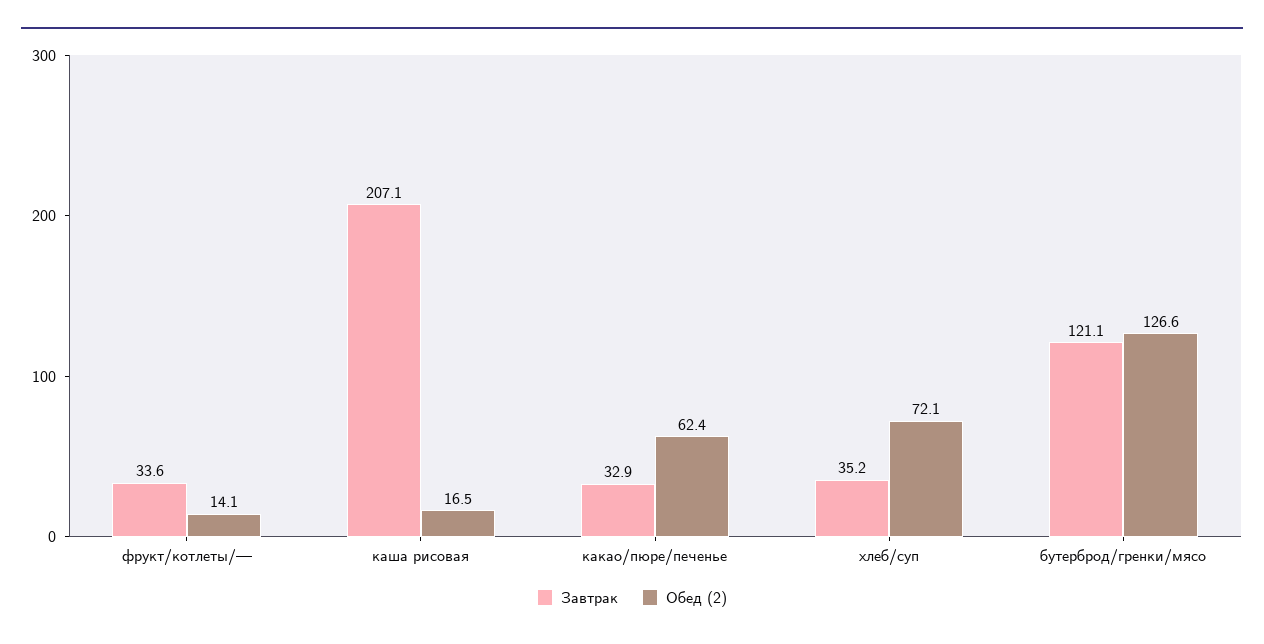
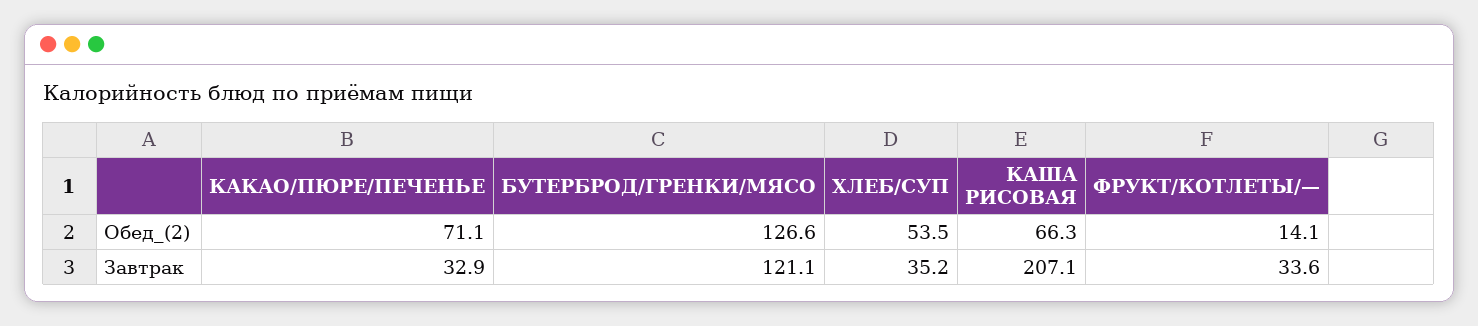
  {
    "Завтрак": {
      "фрукт/котлеты/—": 33.6,
      "каша рисовая": 207.1,
      "какао/пюре/печенье": 32.9,
      "хлеб/суп": 35.2,
      "бутерброд/гренки/мясо": 121.1
    },
    "Обед (2)": {
      "фрукт/котлеты/—": 14.1,
-     "каша рисовая": 16.5,
+     "каша рисовая": 66.3,
-     "какао/пюре/печенье": 62.4,
+     "какао/пюре/печенье": 71.1,
-     "хлеб/суп": 72.1,
+     "хлеб/суп": 53.5,
      "бутерброд/гренки/мясо": 126.6
    }
  }

